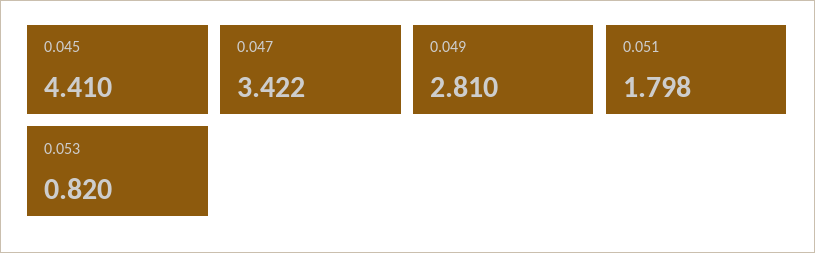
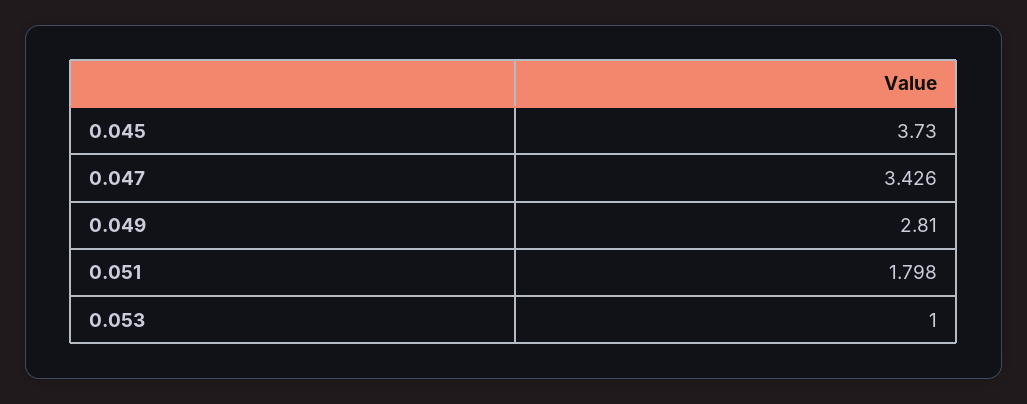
  {
-   "0.045": 4.41,
+   "0.045": 3.73,
-   "0.047": 3.422,
+   "0.047": 3.426,
    "0.049": 2.81,
    "0.051": 1.798,
-   "0.053": 0.82
+   "0.053": 1
  }

